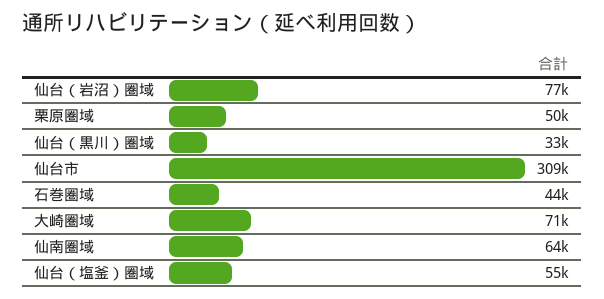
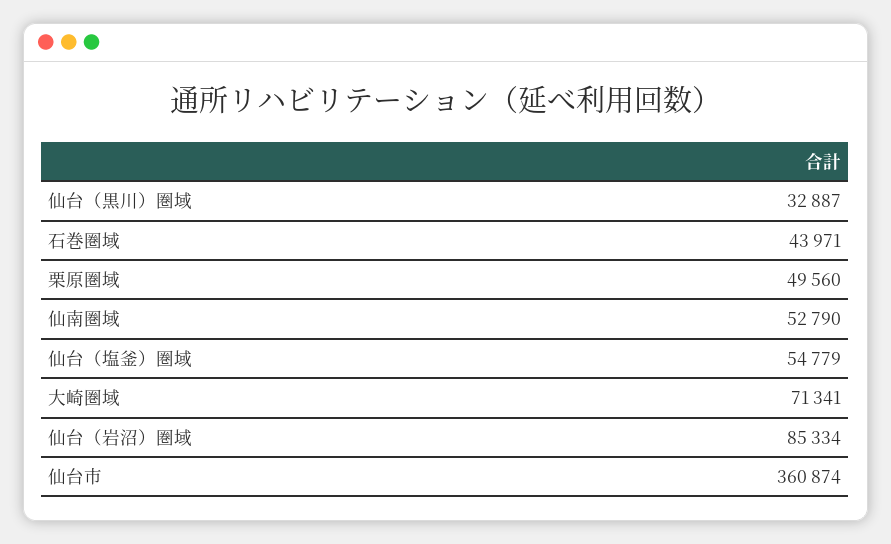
  {
-   "仙台（岩沼）圏域": 77000,
+   "仙台（岩沼）圏域": 85334,
    "栗原圏域": 49560,
    "仙台（黒川）圏域": 32887,
-   "仙台市": 309000,
+   "仙台市": 360874,
    "石巻圏域": 43971,
    "大崎圏域": 71341,
-   "仙南圏域": 64000,
+   "仙南圏域": 52790,
    "仙台（塩釜）圏域": 54779
  }

